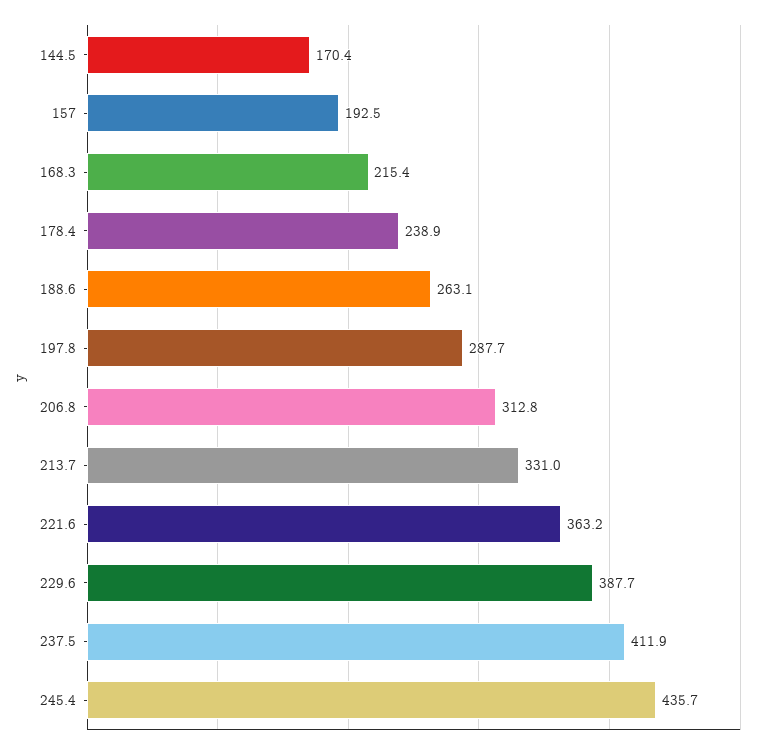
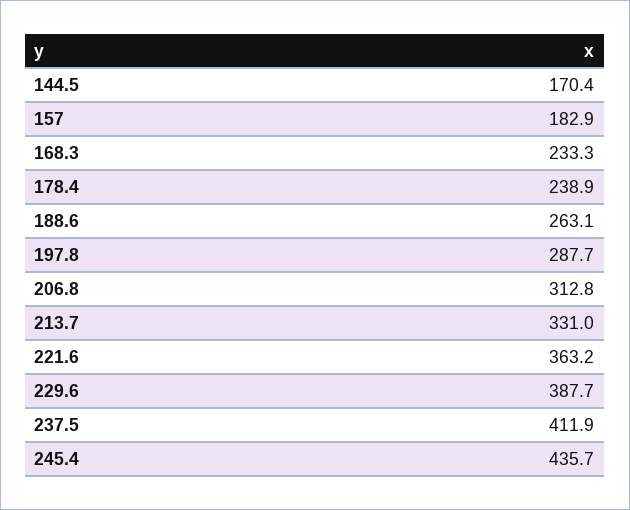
  {
    "144.5": 170.4,
-   "157": 192.5,
+   "157": 182.9,
-   "168.3": 215.4,
+   "168.3": 233.3,
    "178.4": 238.9,
    "188.6": 263.1,
    "197.8": 287.7,
    "206.8": 312.8,
    "213.7": 331,
    "221.6": 363.2,
    "229.6": 387.7,
    "237.5": 411.9,
    "245.4": 435.7
  }

